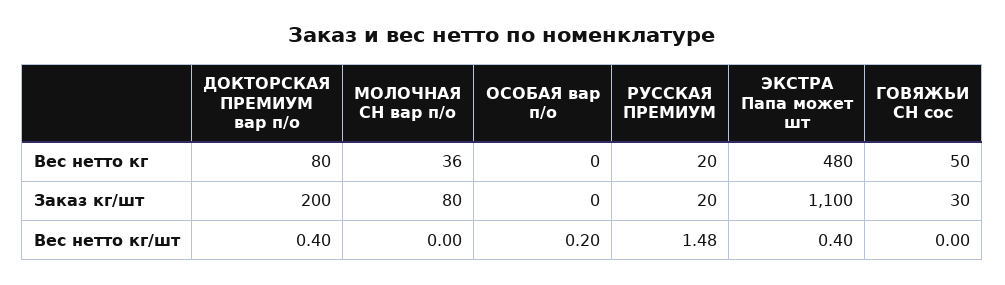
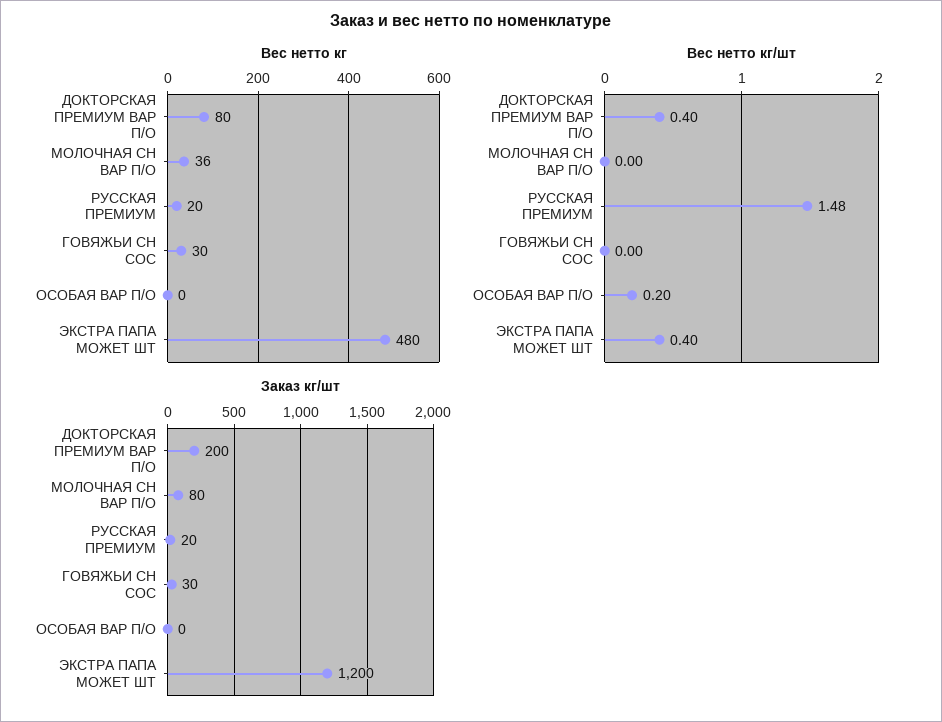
  {
    "Вес нетто кг": {
      "ДОКТОРСКАЯ ПРЕМИУМ вар п/о": 80,
      "МОЛОЧНАЯ СН вар п/о": 36,
      "ОСОБАЯ вар п/о": 0,
      "РУССКАЯ ПРЕМИУМ": 20,
      "ЭКСТРА Папа может шт": 480,
-     "ГОВЯЖЬИ СН сос": 50
+     "ГОВЯЖЬИ СН сос": 30
    },
    "Заказ кг/шт": {
      "ДОКТОРСКАЯ ПРЕМИУМ вар п/о": 200,
      "МОЛОЧНАЯ СН вар п/о": 80,
      "ОСОБАЯ вар п/о": 0,
      "РУССКАЯ ПРЕМИУМ": 20,
-     "ЭКСТРА Папа может шт": 1100,
+     "ЭКСТРА Папа может шт": 1200,
      "ГОВЯЖЬИ СН сос": 30
    },
    "Вес нетто кг/шт": {
      "ДОКТОРСКАЯ ПРЕМИУМ вар п/о": 0.4,
      "МОЛОЧНАЯ СН вар п/о": 0,
      "ОСОБАЯ вар п/о": 0.2,
      "РУССКАЯ ПРЕМИУМ": 1.48,
      "ЭКСТРА Папа может шт": 0.4,
      "ГОВЯЖЬИ СН сос": 0
    }
  }

